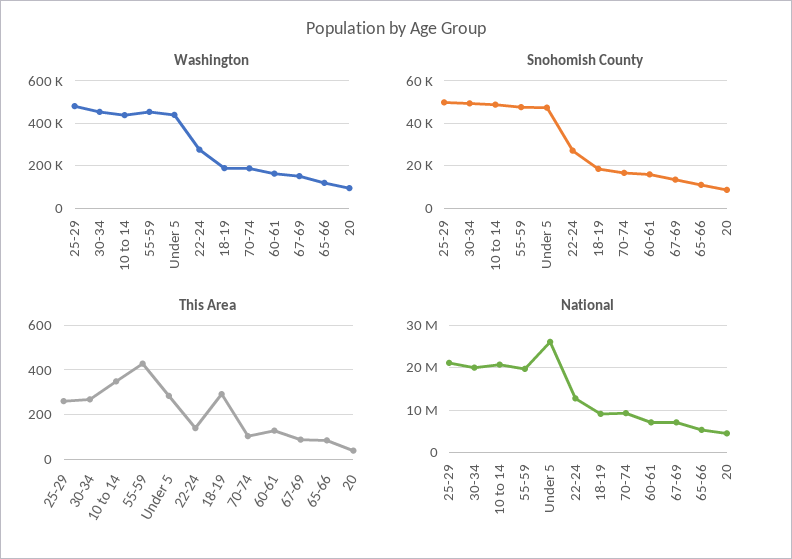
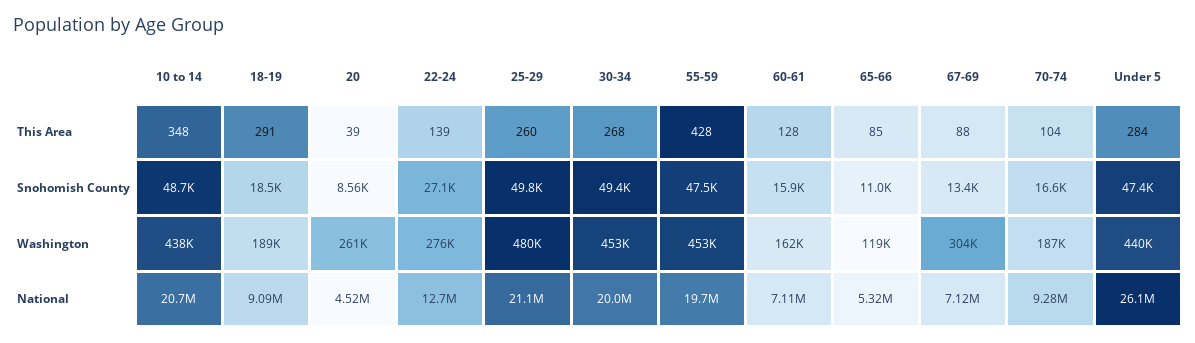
  {
    "Washington": {
      "25-29": 480000,
      "30-34": 453000,
      "10 to 14": 438000,
      "55-59": 453000,
      "Under 5": 440000,
      "22-24": 276000,
      "18-19": 189000,
      "70-74": 187000,
      "60-61": 162000,
-     "67-69": 150000,
+     "67-69": 304000,
      "65-66": 119000,
-     "20": 100000
+     "20": 261000
    },
    "Snohomish County": {
      "25-29": 49800,
      "30-34": 49400,
      "10 to 14": 48700,
      "55-59": 47500,
      "Under 5": 47400,
      "22-24": 27100,
      "18-19": 18500,
      "70-74": 16600,
      "60-61": 15900,
      "67-69": 13400,
      "65-66": 11000,
      "20": 8560
    },
    "This Area": {
      "25-29": 260,
      "30-34": 268,
      "10 to 14": 348,
      "55-59": 428,
      "Under 5": 284,
      "22-24": 139,
      "18-19": 291,
      "70-74": 104,
      "60-61": 128,
      "67-69": 88,
      "65-66": 85,
      "20": 39
    },
    "National": {
      "25-29": 21100000,
      "30-34": 20000000,
      "10 to 14": 20700000,
      "55-59": 19700000,
      "Under 5": 26100000,
      "22-24": 12700000,
      "18-19": 9090000,
      "70-74": 9280000,
      "60-61": 7110000,
      "67-69": 7120000,
      "65-66": 5320000,
      "20": 4520000
    }
  }

